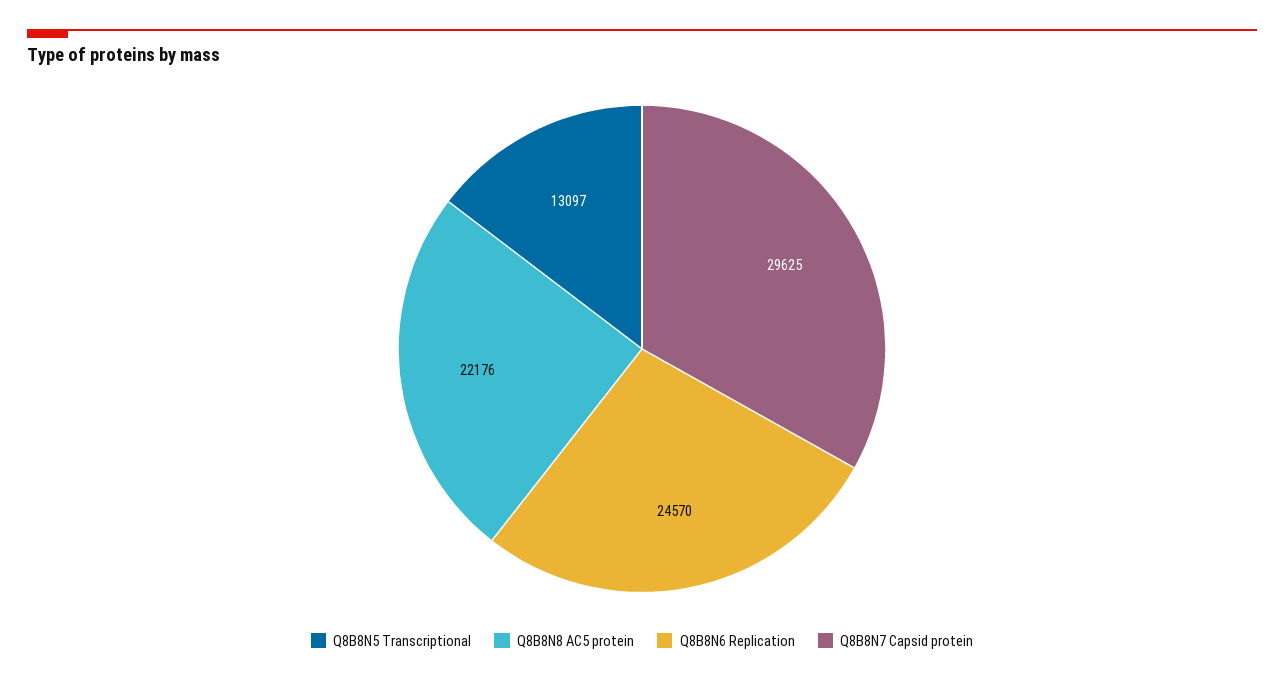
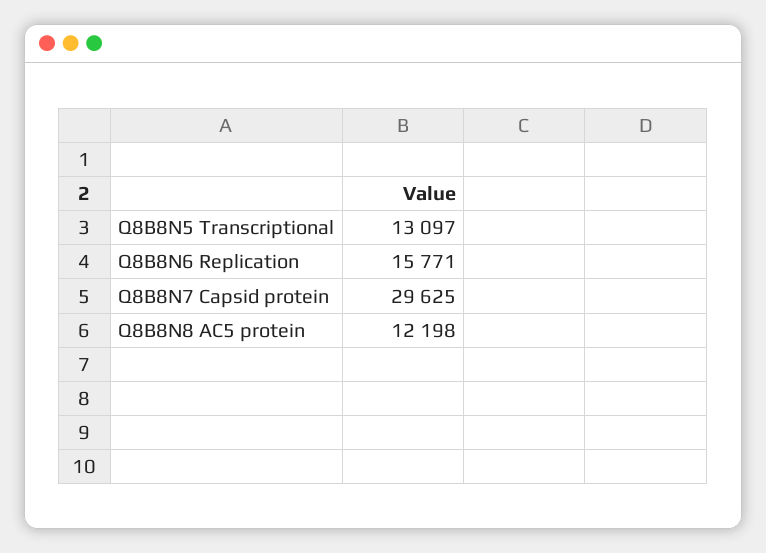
  {
    "Q8B8N5 Transcriptional": 13097,
-   "Q8B8N8 AC5 protein": 22176,
+   "Q8B8N8 AC5 protein": 12198,
-   "Q8B8N6 Replication": 24570,
+   "Q8B8N6 Replication": 15771,
    "Q8B8N7 Capsid protein": 29625
  }

